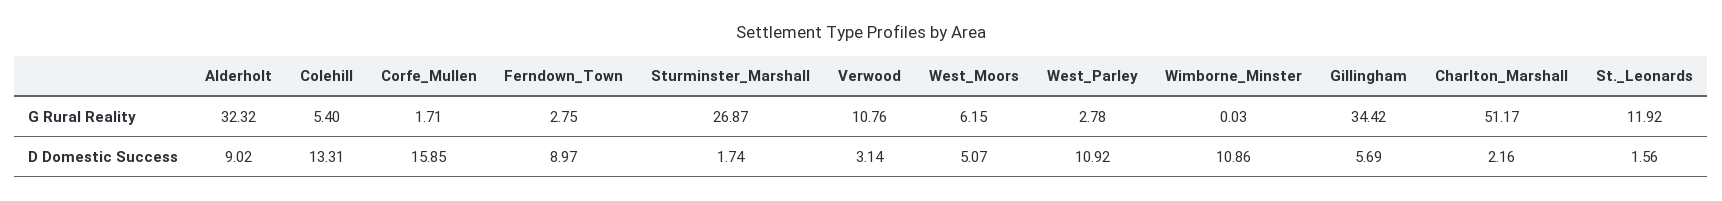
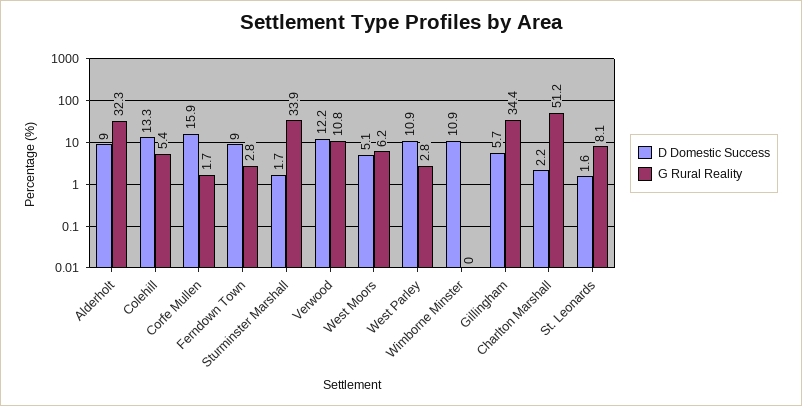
  {
    "G Rural Reality": {
      "Alderholt": 32.32,
      "Colehill": 5.4,
      "Corfe_Mullen": 1.71,
      "Ferndown_Town": 2.75,
-     "Sturminster_Marshall": 26.87,
+     "Sturminster_Marshall": 33.9,
      "Verwood": 10.76,
      "West_Moors": 6.15,
      "West_Parley": 2.78,
      "Wimborne_Minster": 0.03,
      "Gillingham": 34.42,
      "Charlton_Marshall": 51.17,
-     "St._Leonards": 11.92
+     "St._Leonards": 8.1
    },
    "D Domestic Success": {
      "Alderholt": 9.02,
      "Colehill": 13.31,
      "Corfe_Mullen": 15.85,
      "Ferndown_Town": 8.97,
      "Sturminster_Marshall": 1.74,
-     "Verwood": 3.14,
+     "Verwood": 12.2,
      "West_Moors": 5.07,
      "West_Parley": 10.92,
      "Wimborne_Minster": 10.86,
      "Gillingham": 5.69,
      "Charlton_Marshall": 2.16,
      "St._Leonards": 1.56
    }
  }

